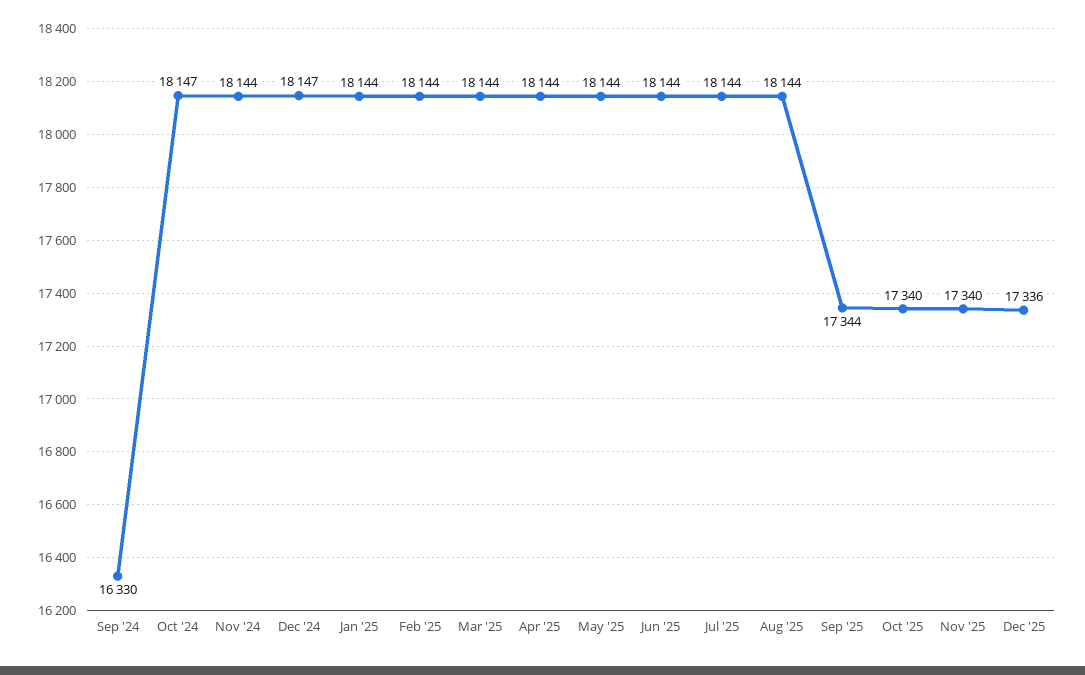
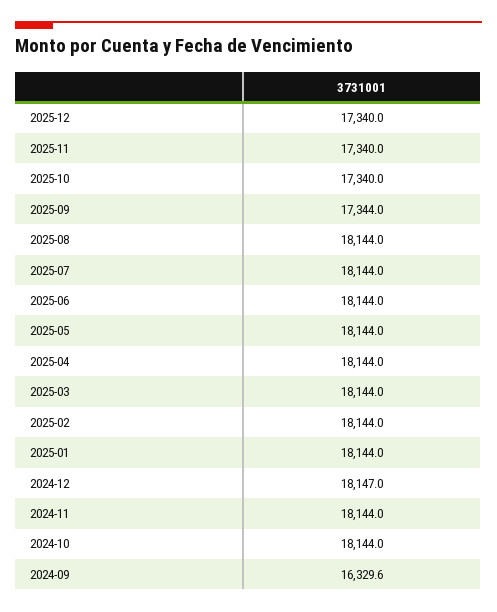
  {
    "Sep '24": 16329.6,
-   "Oct '24": 18147,
+   "Oct '24": 18144,
    "Nov '24": 18144,
    "Dec '24": 18147,
    "Jan '25": 18144,
    "Feb '25": 18144,
    "Mar '25": 18144,
    "Apr '25": 18144,
    "May '25": 18144,
    "Jun '25": 18144,
    "Jul '25": 18144,
    "Aug '25": 18144,
    "Sep '25": 17344,
    "Oct '25": 17340,
    "Nov '25": 17340,
-   "Dec '25": 17336
+   "Dec '25": 17340
  }

